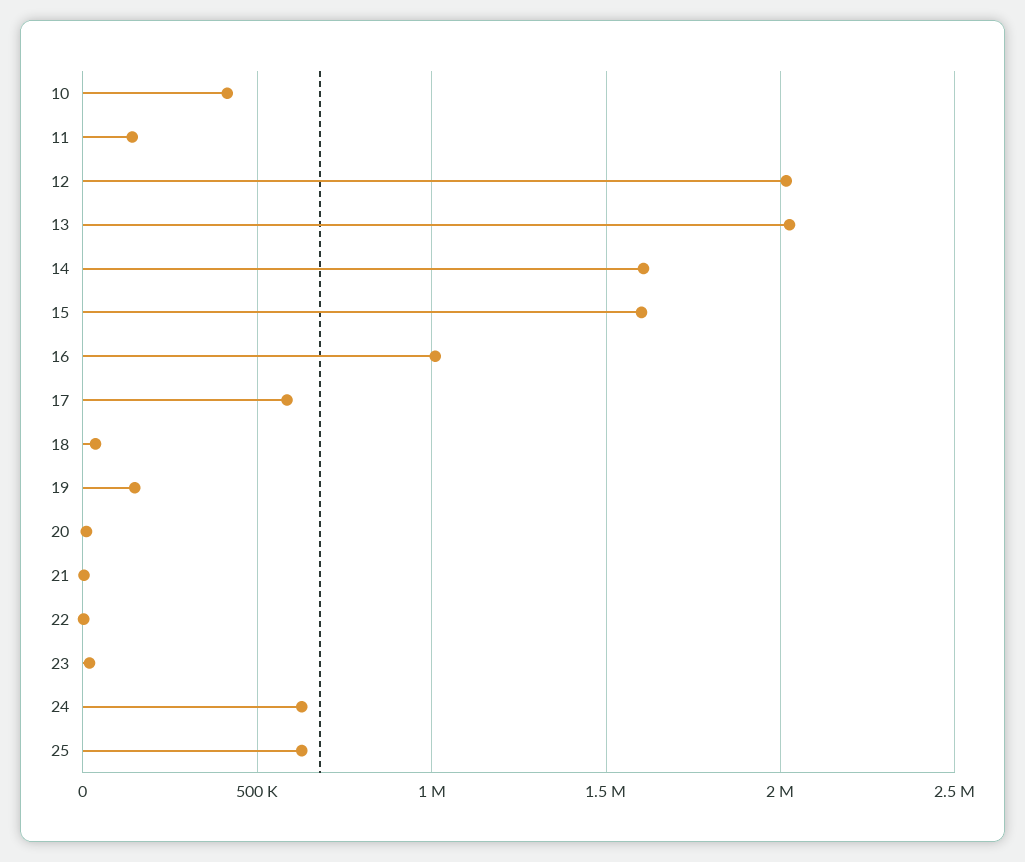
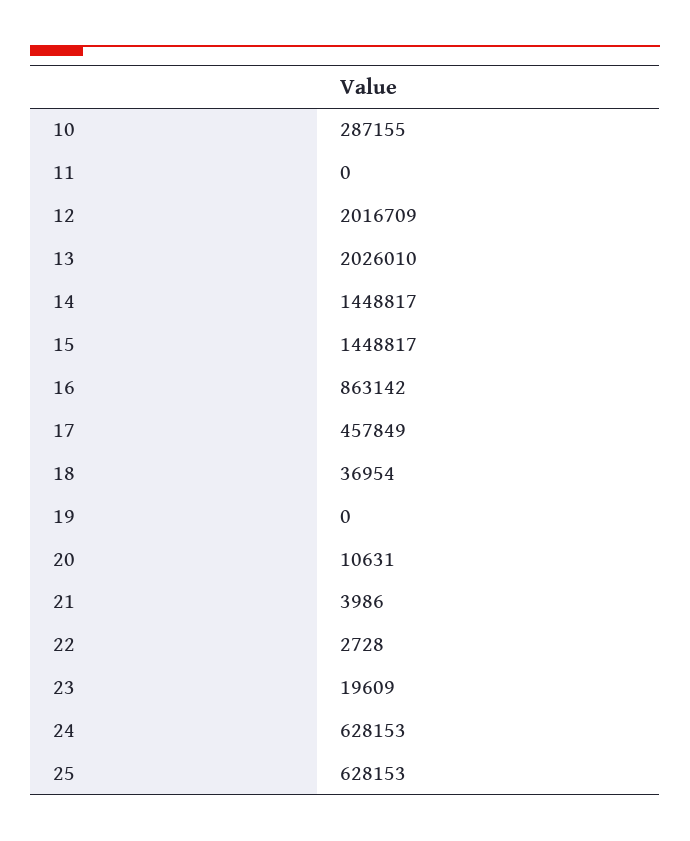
  {
-   "10": 400000,
+   "10": 287155,
-   "11": 150000,
+   "11": 0,
    "12": 2016709,
    "13": 2026010,
-   "14": 1600000,
+   "14": 1448817,
-   "15": 1600000,
+   "15": 1448817,
-   "16": 1000000,
+   "16": 863142,
-   "17": 600000,
+   "17": 457849,
    "18": 36954,
-   "19": 150000,
+   "19": 0,
    "20": 10631,
    "21": 3986,
    "22": 2728,
    "23": 19609,
    "24": 628153,
    "25": 628153
  }

